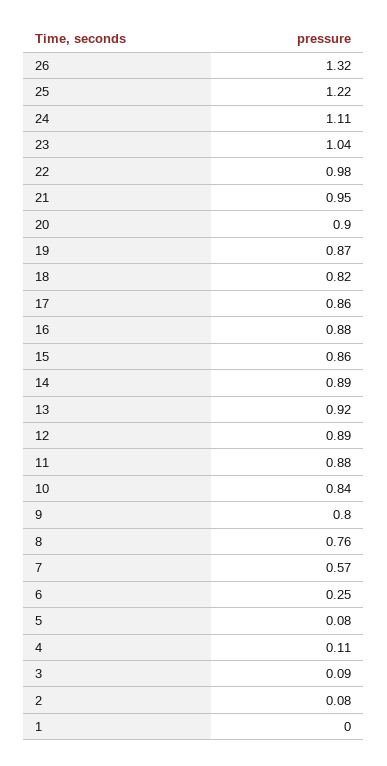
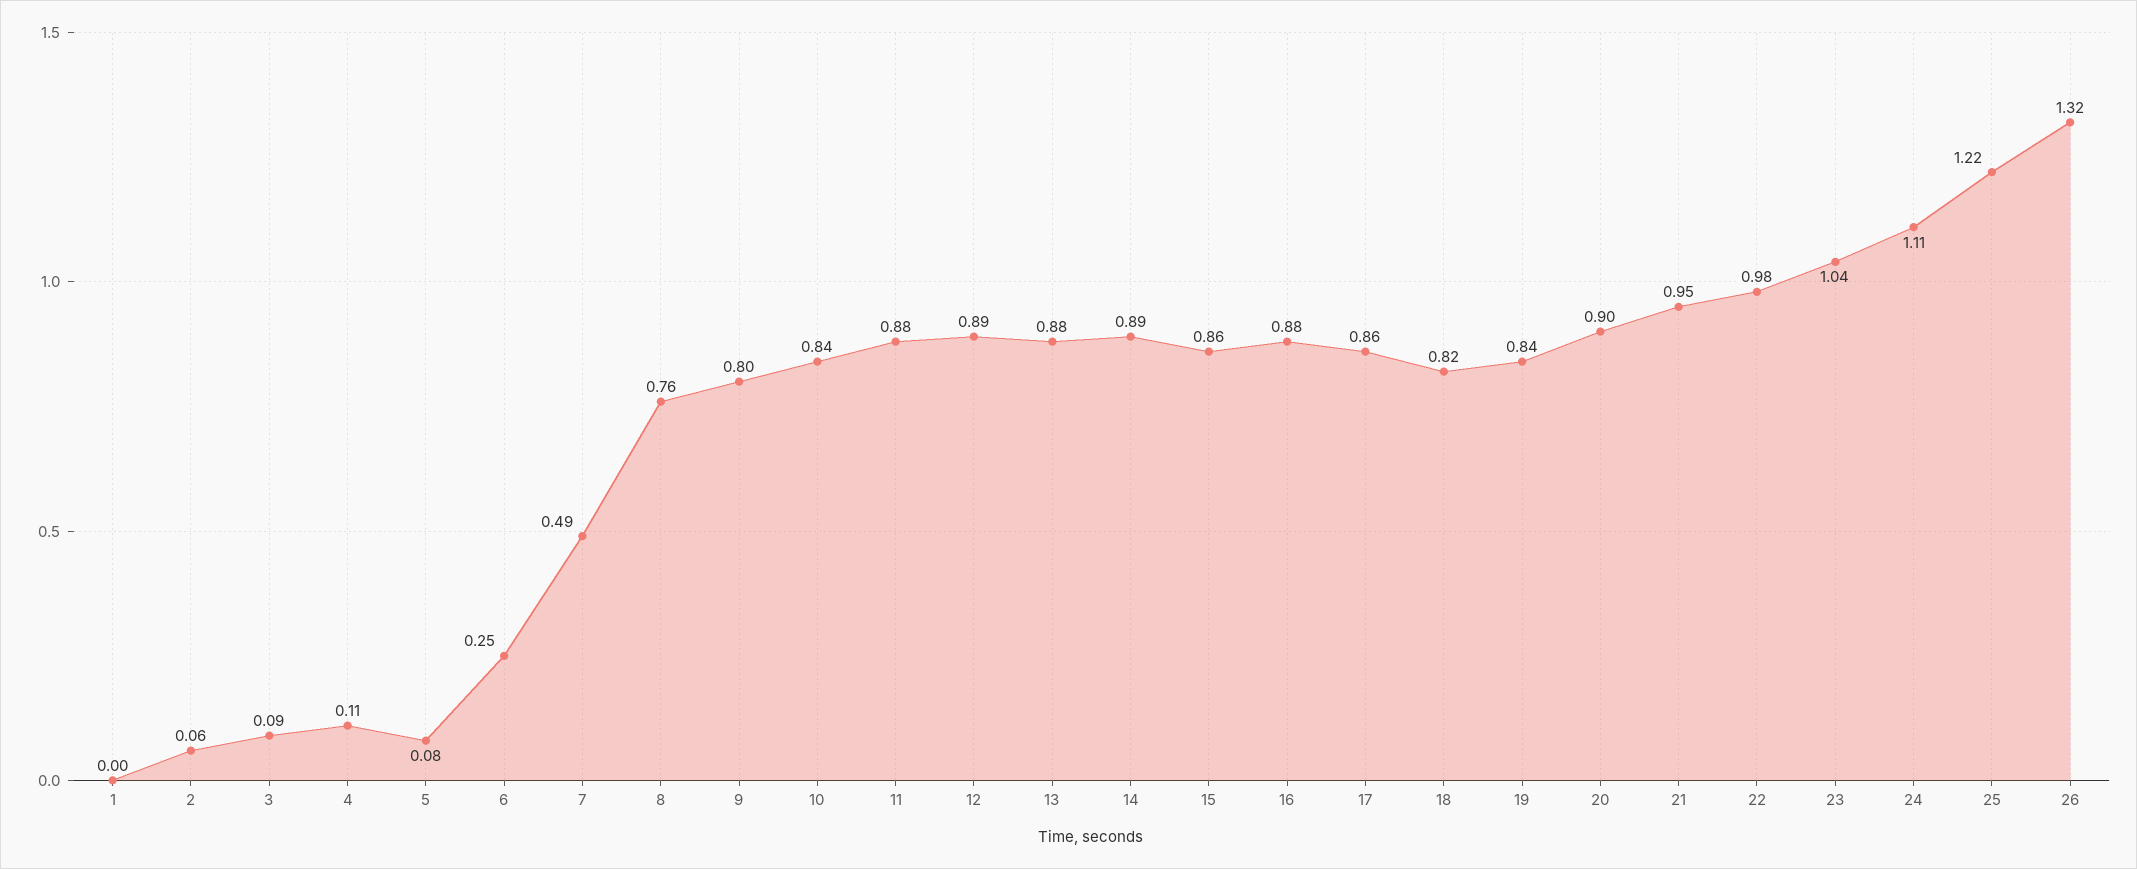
  {
    "26": 1.32,
    "25": 1.22,
    "24": 1.11,
    "23": 1.04,
    "22": 0.98,
    "21": 0.95,
    "20": 0.9,
-   "19": 0.87,
+   "19": 0.84,
    "18": 0.82,
    "17": 0.86,
    "16": 0.88,
    "15": 0.86,
    "14": 0.89,
-   "13": 0.92,
+   "13": 0.88,
    "12": 0.89,
    "11": 0.88,
    "10": 0.84,
    "9": 0.8,
    "8": 0.76,
-   "7": 0.57,
+   "7": 0.49,
    "6": 0.25,
    "5": 0.08,
    "4": 0.11,
    "3": 0.09,
-   "2": 0.08,
+   "2": 0.06,
    "1": 0
  }

